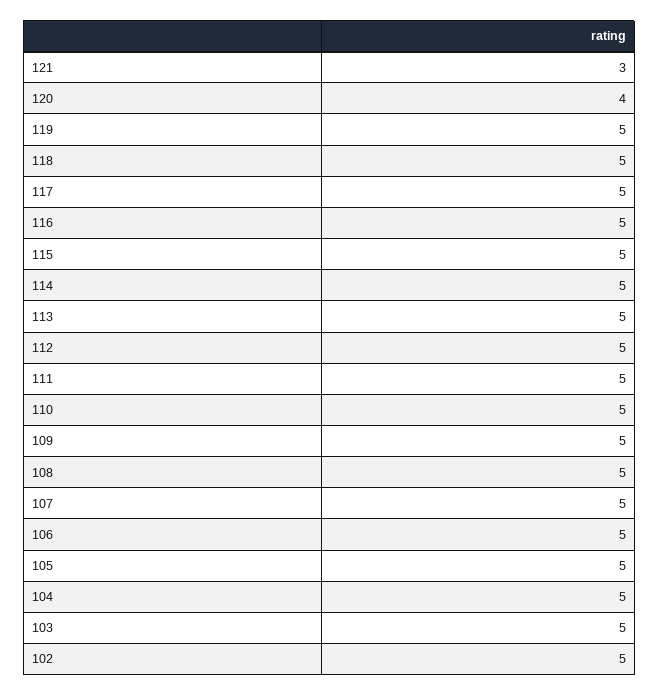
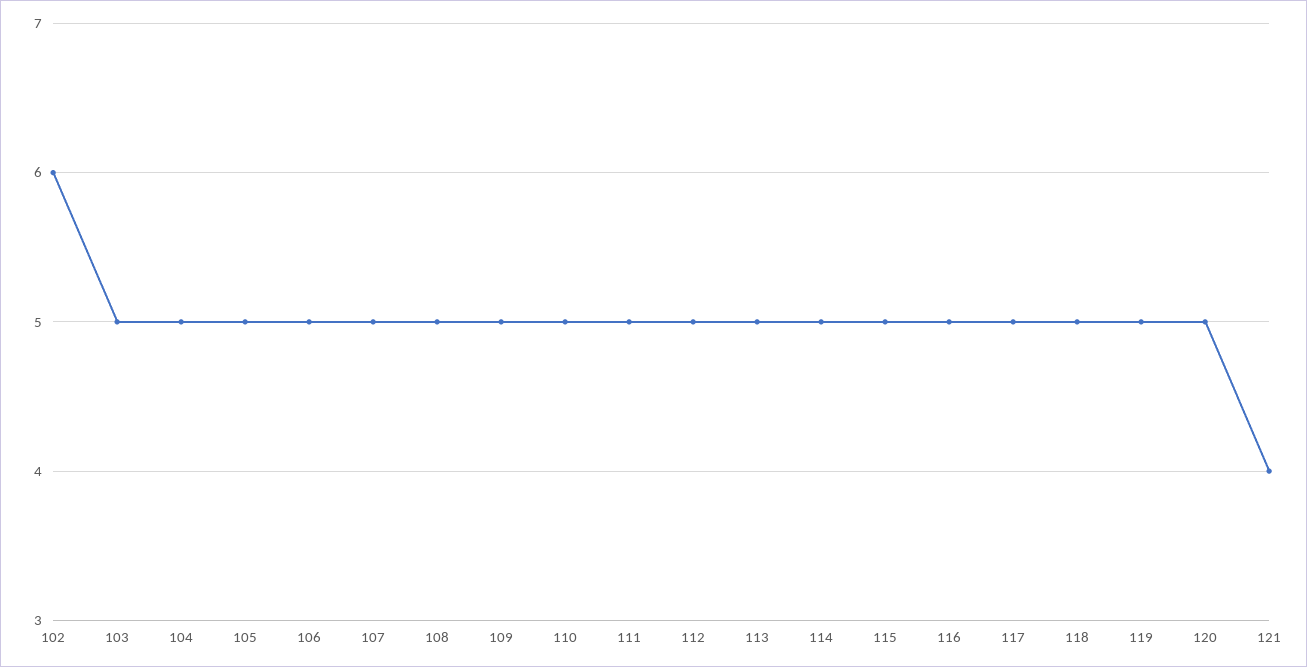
  {
-   "121": 3,
+   "121": 4,
-   "120": 4,
+   "120": 5,
    "119": 5,
    "118": 5,
    "117": 5,
    "116": 5,
    "115": 5,
    "114": 5,
    "113": 5,
    "112": 5,
    "111": 5,
    "110": 5,
    "109": 5,
    "108": 5,
    "107": 5,
    "106": 5,
    "105": 5,
    "104": 5,
    "103": 5,
-   "102": 5
+   "102": 6
  }

